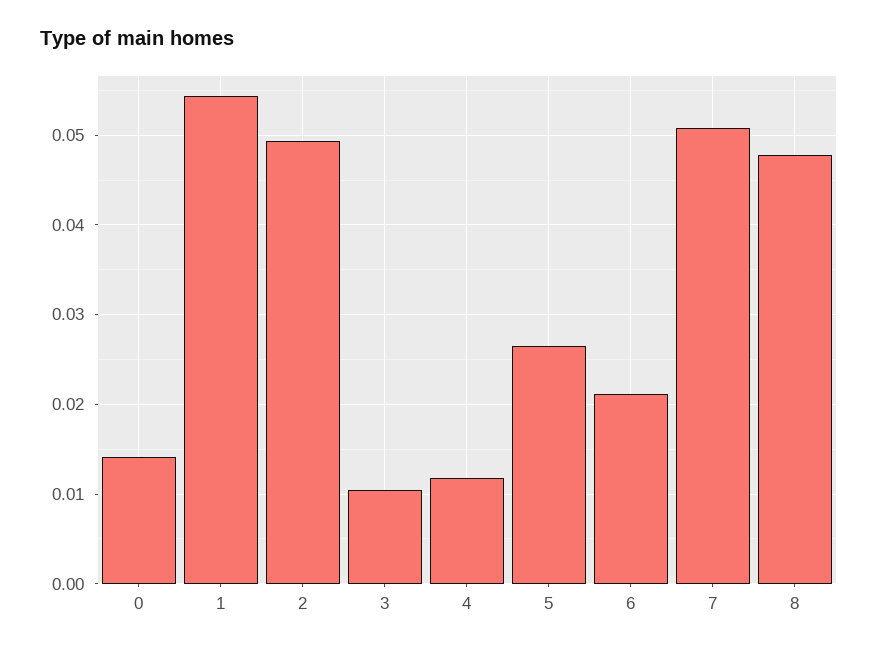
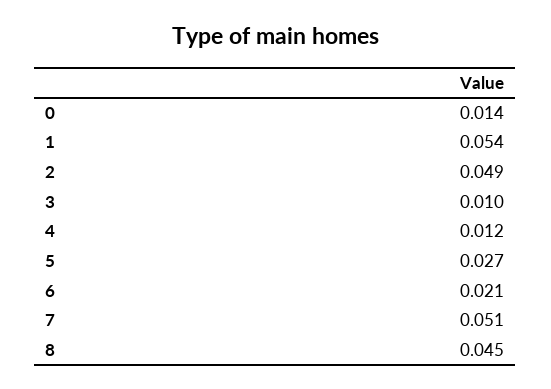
  {
    "0": 0.014,
    "1": 0.054,
    "2": 0.049,
    "3": 0.01,
    "4": 0.012,
    "5": 0.027,
    "6": 0.021,
    "7": 0.051,
-   "8": 0.048
+   "8": 0.045
  }

